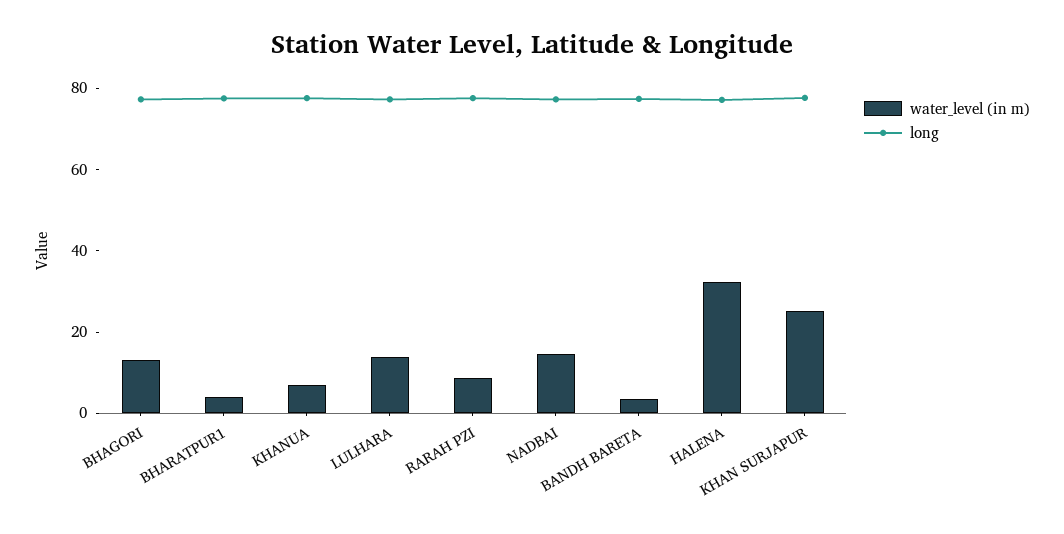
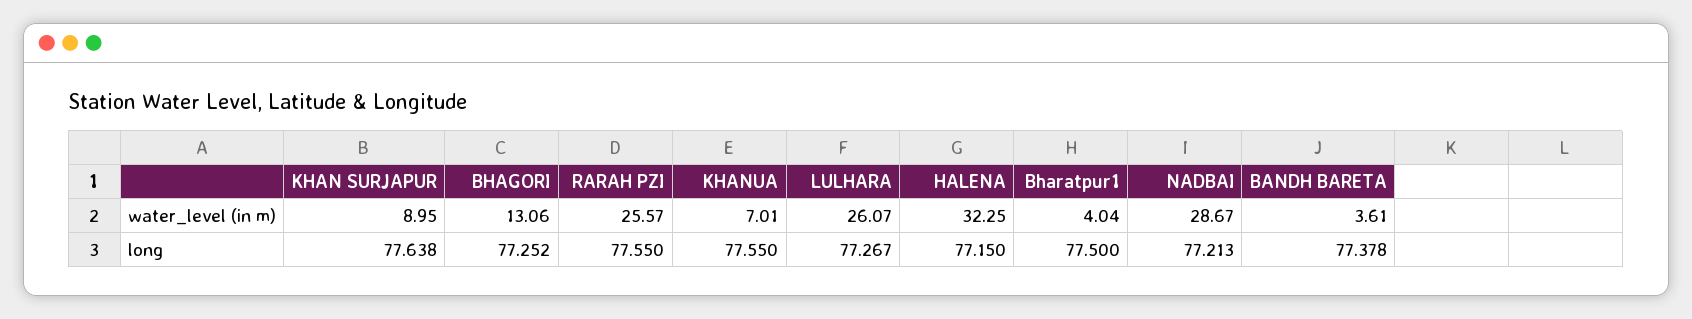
  {
    "water_level (in m)": {
      "BHAGORI": 13.06,
      "BHARATPUR1": 4.04,
      "KHANUA": 7.01,
-     "LULHARA": 15,
+     "LULHARA": 26.07,
-     "RARAH PZI": 10,
+     "RARAH PZI": 25.57,
-     "NADBAI": 15,
+     "NADBAI": 28.67,
      "BANDH BARETA": 3.61,
      "HALENA": 32.25,
-     "KHAN SURJAPUR": 25
+     "KHAN SURJAPUR": 8.95
    },
    "long": {
      "BHAGORI": 77.252,
      "BHARATPUR1": 77.5,
      "KHANUA": 77.55,
      "LULHARA": 77.267,
      "RARAH PZI": 77.55,
      "NADBAI": 77.213,
      "BANDH BARETA": 77.378,
      "HALENA": 77.15,
      "KHAN SURJAPUR": 77.638
    }
  }

